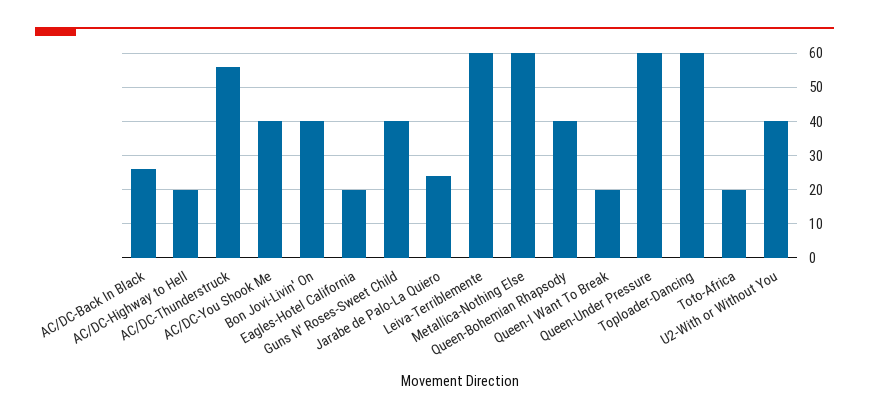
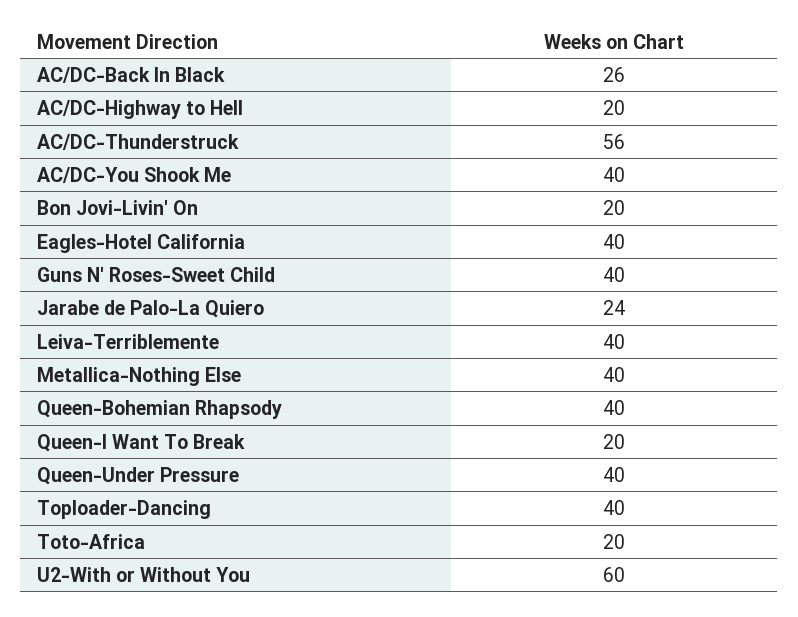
  {
    "AC/DC-Back In Black": 26,
    "AC/DC-Highway to Hell": 20,
    "AC/DC-Thunderstruck": 56,
    "AC/DC-You Shook Me": 40,
-   "Bon Jovi-Livin' On": 40,
+   "Bon Jovi-Livin' On": 20,
-   "Eagles-Hotel California": 20,
+   "Eagles-Hotel California": 40,
    "Guns N' Roses-Sweet Child": 40,
    "Jarabe de Palo-La Quiero": 24,
-   "Leiva-Terriblemente": 60,
+   "Leiva-Terriblemente": 40,
-   "Metallica-Nothing Else": 60,
+   "Metallica-Nothing Else": 40,
    "Queen-Bohemian Rhapsody": 40,
    "Queen-I Want To Break": 20,
-   "Queen-Under Pressure": 60,
+   "Queen-Under Pressure": 40,
-   "Toploader-Dancing": 60,
+   "Toploader-Dancing": 40,
    "Toto-Africa": 20,
-   "U2-With or Without You": 40
+   "U2-With or Without You": 60
  }

